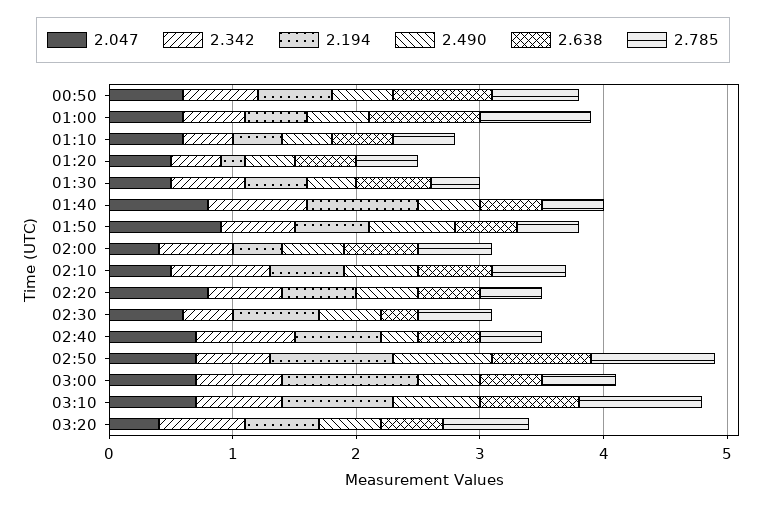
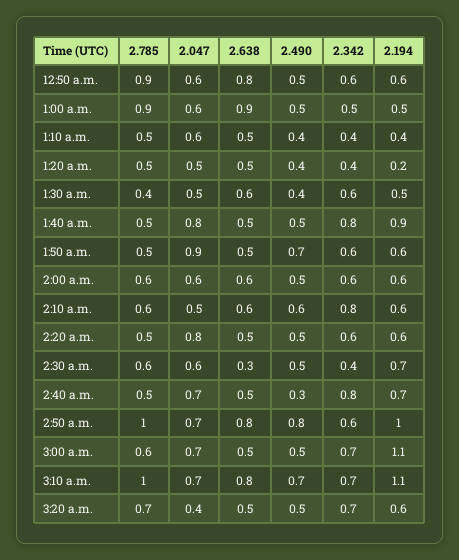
  {
    "2.047": {
      "00:50": 0.6,
      "01:00": 0.6,
      "01:10": 0.6,
      "01:20": 0.5,
      "01:30": 0.5,
      "01:40": 0.8,
      "01:50": 0.9,
-     "02:00": 0.4,
+     "02:00": 0.6,
      "02:10": 0.5,
      "02:20": 0.8,
      "02:30": 0.6,
      "02:40": 0.7,
      "02:50": 0.7,
      "03:00": 0.7,
      "03:10": 0.7,
      "03:20": 0.4
    },
    "2.342": {
      "00:50": 0.6,
      "01:00": 0.5,
      "01:10": 0.4,
      "01:20": 0.4,
      "01:30": 0.6,
      "01:40": 0.8,
      "01:50": 0.6,
      "02:00": 0.6,
      "02:10": 0.8,
      "02:20": 0.6,
      "02:30": 0.4,
      "02:40": 0.8,
      "02:50": 0.6,
      "03:00": 0.7,
      "03:10": 0.7,
      "03:20": 0.7
    },
    "2.194": {
      "00:50": 0.6,
      "01:00": 0.5,
      "01:10": 0.4,
      "01:20": 0.2,
      "01:30": 0.5,
      "01:40": 0.9,
      "01:50": 0.6,
-     "02:00": 0.4,
+     "02:00": 0.6,
      "02:10": 0.6,
      "02:20": 0.6,
      "02:30": 0.7,
      "02:40": 0.7,
      "02:50": 1,
      "03:00": 1.1,
-     "03:10": 0.9,
+     "03:10": 1.1,
      "03:20": 0.6
    },
    "2.490": {
      "00:50": 0.5,
      "01:00": 0.5,
      "01:10": 0.4,
      "01:20": 0.4,
      "01:30": 0.4,
      "01:40": 0.5,
      "01:50": 0.7,
      "02:00": 0.5,
      "02:10": 0.6,
      "02:20": 0.5,
      "02:30": 0.5,
      "02:40": 0.3,
      "02:50": 0.8,
      "03:00": 0.5,
      "03:10": 0.7,
      "03:20": 0.5
    },
    "2.638": {
      "00:50": 0.8,
      "01:00": 0.9,
      "01:10": 0.5,
      "01:20": 0.5,
      "01:30": 0.6,
      "01:40": 0.5,
      "01:50": 0.5,
      "02:00": 0.6,
      "02:10": 0.6,
      "02:20": 0.5,
      "02:30": 0.3,
      "02:40": 0.5,
      "02:50": 0.8,
      "03:00": 0.5,
      "03:10": 0.8,
      "03:20": 0.5
    },
    "2.785": {
-     "00:50": 0.7,
+     "00:50": 0.9,
      "01:00": 0.9,
      "01:10": 0.5,
      "01:20": 0.5,
      "01:30": 0.4,
      "01:40": 0.5,
      "01:50": 0.5,
      "02:00": 0.6,
      "02:10": 0.6,
      "02:20": 0.5,
      "02:30": 0.6,
      "02:40": 0.5,
      "02:50": 1,
      "03:00": 0.6,
      "03:10": 1,
      "03:20": 0.7
    }
  }

